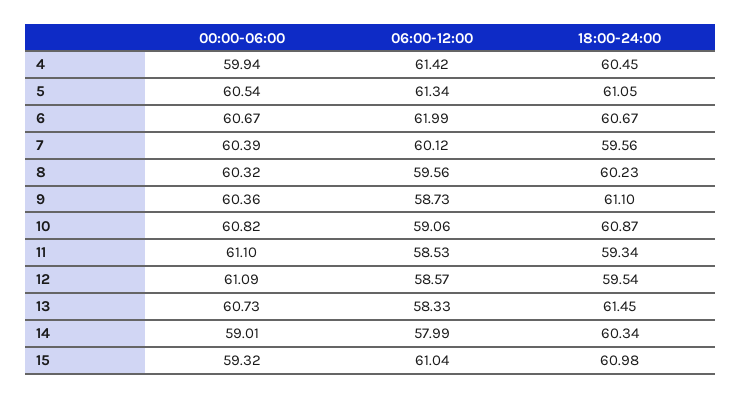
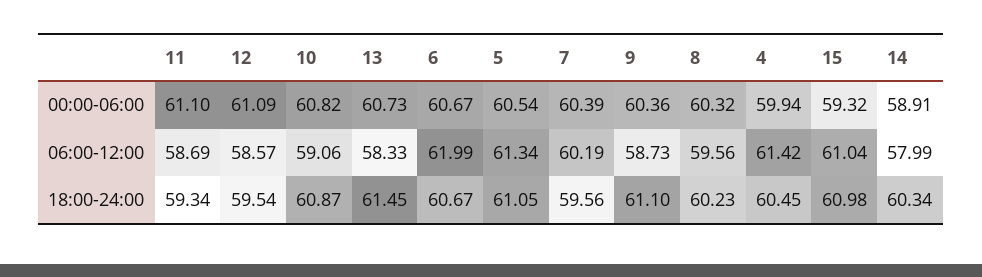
  {
    "00:00-06:00": {
      "4": 59.94,
      "5": 60.54,
      "6": 60.67,
      "7": 60.39,
      "8": 60.32,
      "9": 60.36,
      "10": 60.82,
      "11": 61.1,
      "12": 61.09,
      "13": 60.73,
-     "14": 59.01,
+     "14": 58.91,
      "15": 59.32
    },
    "06:00-12:00": {
      "4": 61.42,
      "5": 61.34,
      "6": 61.99,
-     "7": 60.12,
+     "7": 60.19,
      "8": 59.56,
      "9": 58.73,
      "10": 59.06,
-     "11": 58.53,
+     "11": 58.69,
      "12": 58.57,
      "13": 58.33,
      "14": 57.99,
      "15": 61.04
    },
    "18:00-24:00": {
      "4": 60.45,
      "5": 61.05,
      "6": 60.67,
      "7": 59.56,
      "8": 60.23,
      "9": 61.1,
      "10": 60.87,
      "11": 59.34,
      "12": 59.54,
      "13": 61.45,
      "14": 60.34,
      "15": 60.98
    }
  }

